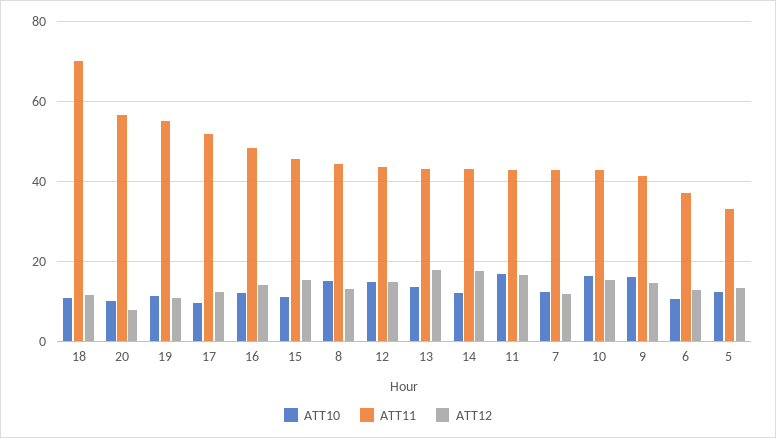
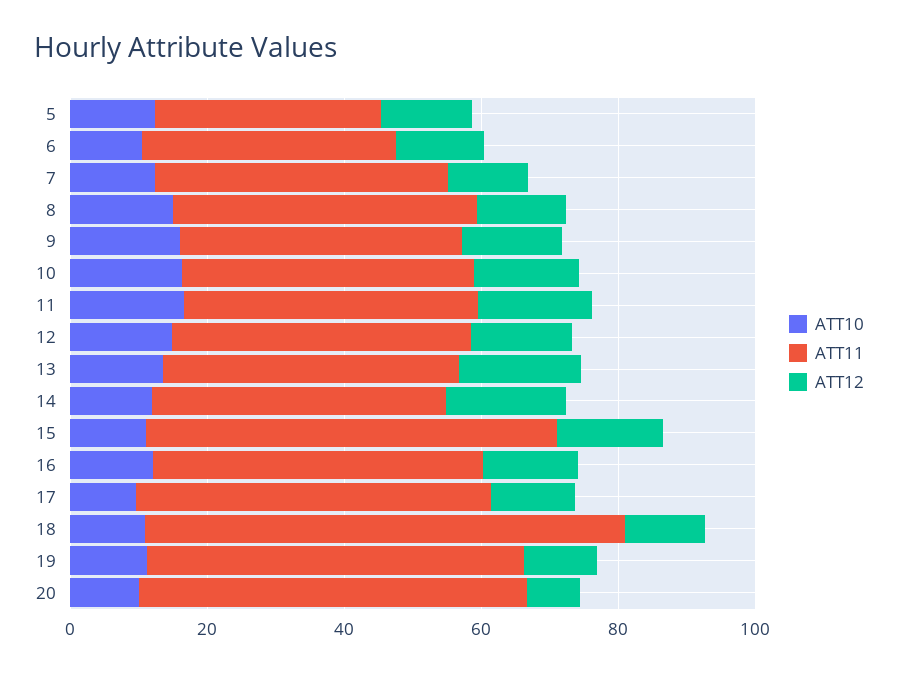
  {
    "ATT10": {
      "18": 10,
      "20": 10,
      "19": 12,
      "17": 10,
      "16": 12,
      "15": 12,
      "8": 14,
      "12": 14,
      "13": 14,
      "14": 12,
      "11": 16,
      "7": 12,
      "10": 16,
      "9": 16,
      "6": 10,
      "5": 12
    },
    "ATT11": {
      "18": 70,
      "20": 56,
      "19": 56,
      "17": 52,
      "16": 48,
-     "15": 46,
+     "15": 60,
      "8": 44,
      "12": 44,
      "13": 44,
      "14": 42,
      "11": 42,
      "7": 42,
      "10": 42,
      "9": 42,
      "6": 38,
      "5": 32
    },
    "ATT12": {
      "18": 12,
      "20": 8,
      "19": 10,
      "17": 12,
      "16": 14,
      "15": 16,
      "8": 12,
      "12": 14,
      "13": 18,
      "14": 18,
      "11": 16,
      "7": 12,
      "10": 16,
      "9": 14,
      "6": 12,
      "5": 14
    }
  }

